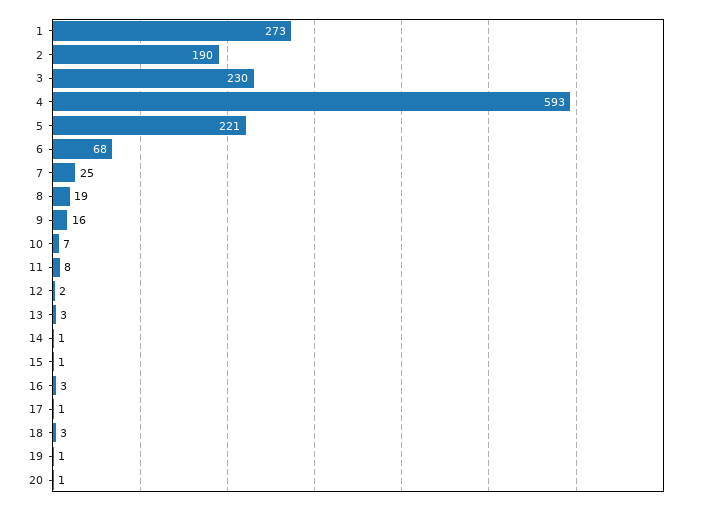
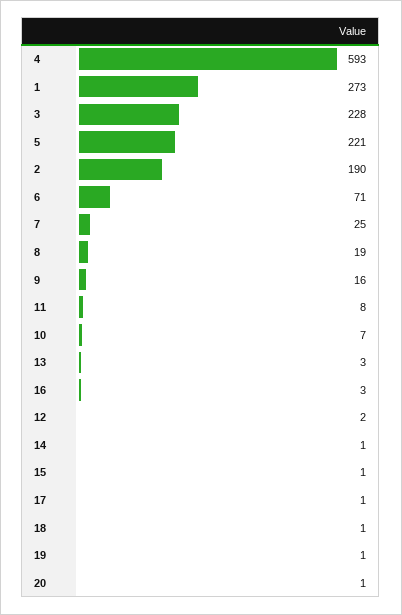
  {
    "1": 273,
    "2": 190,
-   "3": 230,
+   "3": 228,
    "4": 593,
    "5": 221,
-   "6": 68,
+   "6": 71,
    "7": 25,
    "8": 19,
    "9": 16,
    "10": 7,
    "11": 8,
    "12": 2,
    "13": 3,
    "14": 1,
    "15": 1,
    "16": 3,
    "17": 1,
-   "18": 3,
+   "18": 1,
    "19": 1,
    "20": 1
  }

